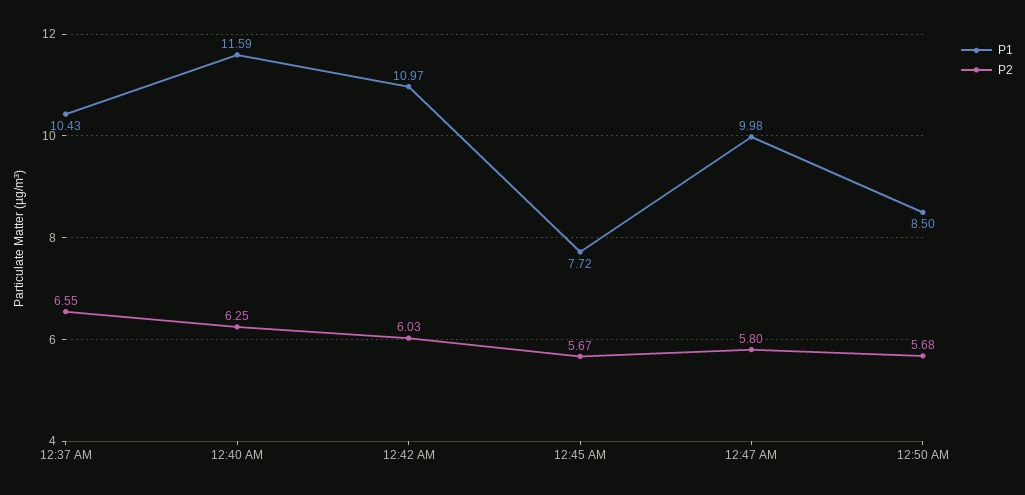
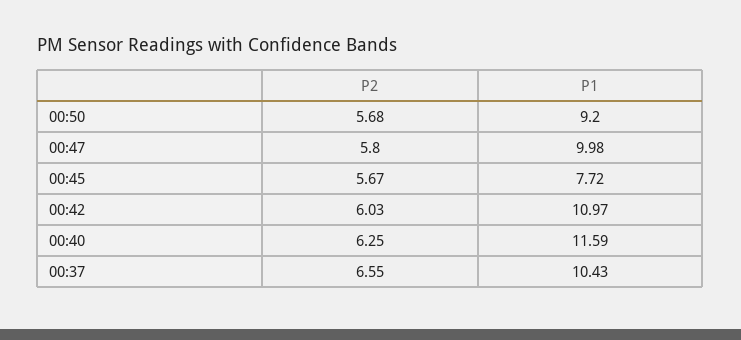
  {
    "P1": {
      "12:37 AM": 10.43,
      "12:40 AM": 11.59,
      "12:42 AM": 10.97,
      "12:45 AM": 7.72,
      "12:47 AM": 9.98,
-     "12:50 AM": 8.5
+     "12:50 AM": 9.2
    },
    "P2": {
      "12:37 AM": 6.55,
      "12:40 AM": 6.25,
      "12:42 AM": 6.03,
      "12:45 AM": 5.67,
      "12:47 AM": 5.8,
      "12:50 AM": 5.68
    }
  }

